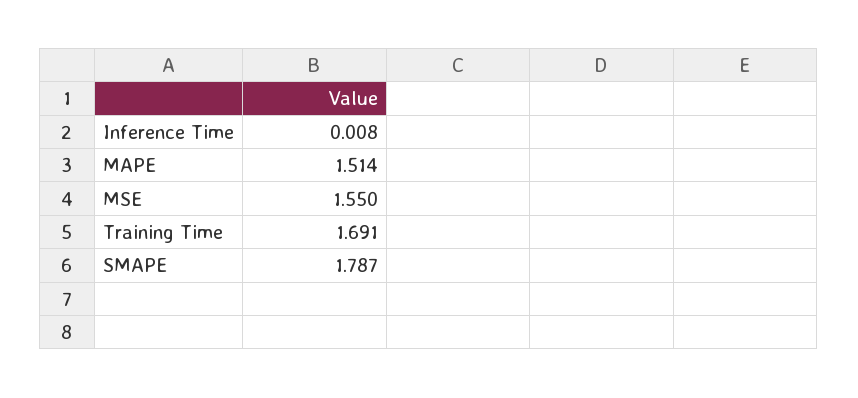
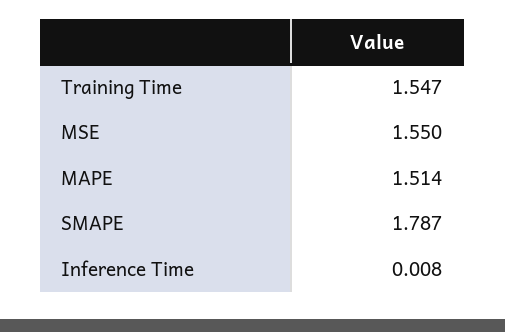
  {
    "Inference Time": 0.008,
    "MAPE": 1.514,
    "MSE": 1.55,
-   "Training Time": 1.691,
+   "Training Time": 1.547,
    "SMAPE": 1.787
  }

